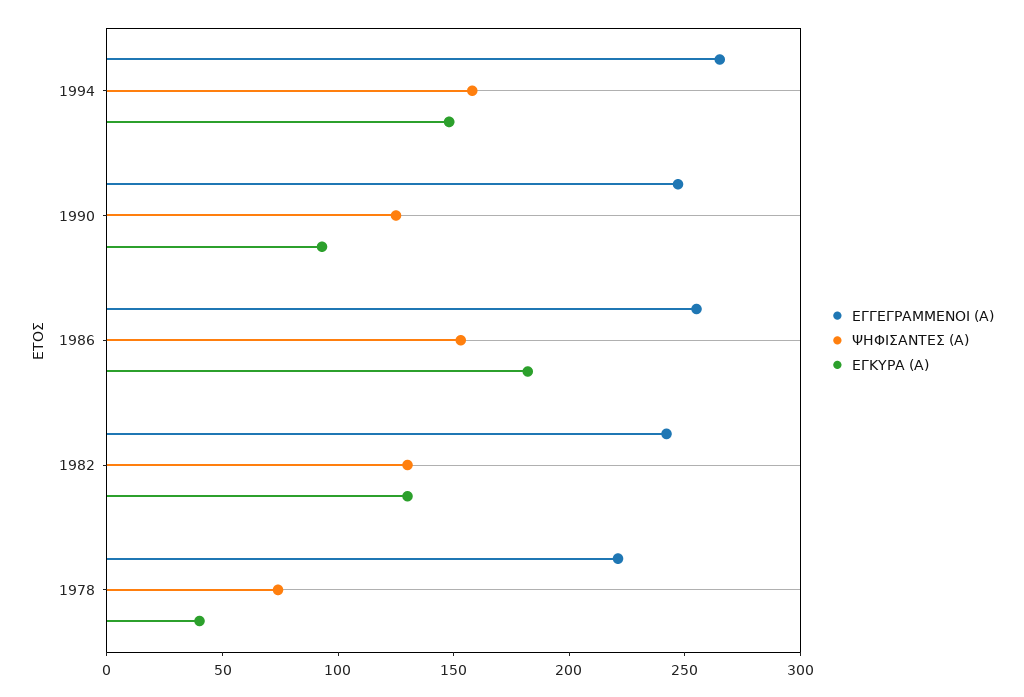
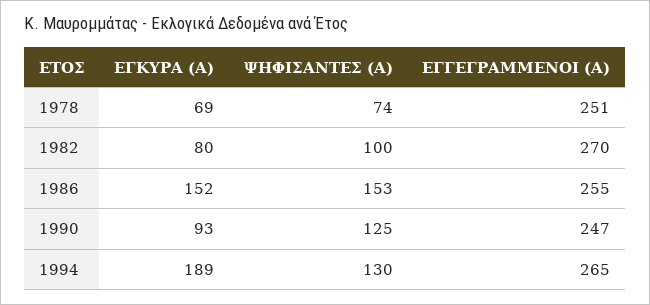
  {
    "ΕΓΓΕΓΡΑΜΜΕΝΟΙ (Α)": {
      "1994": 265,
      "1990": 247,
      "1986": 255,
-     "1982": 240,
+     "1982": 270,
-     "1978": 220
+     "1978": 251
    },
    "ΨΗΦΙΣΑΝΤΕΣ (Α)": {
-     "1994": 160,
+     "1994": 130,
      "1990": 125,
      "1986": 153,
-     "1982": 130,
+     "1982": 100,
      "1978": 74
    },
    "ΕΓΚΥΡΑ (Α)": {
-     "1994": 150,
+     "1994": 189,
      "1990": 93,
-     "1986": 180,
+     "1986": 152,
-     "1982": 130,
+     "1982": 80,
-     "1978": 40
+     "1978": 69
    }
  }

